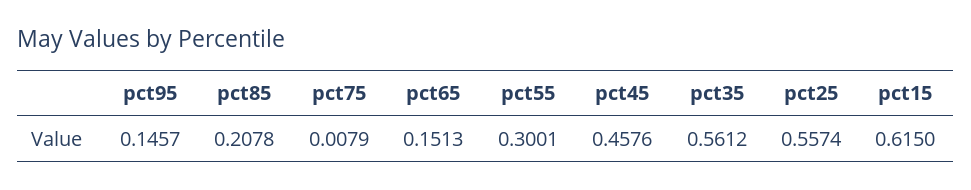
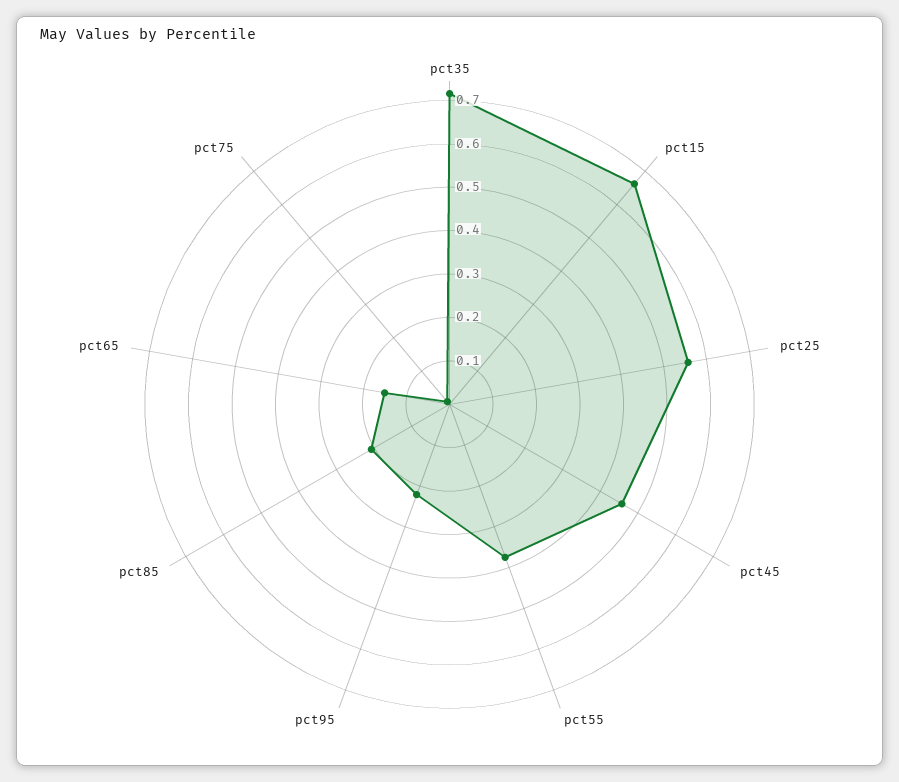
  {
-   "pct95": 0.1457,
+   "pct95": 0.22,
    "pct85": 0.2078,
    "pct75": 0.0079,
    "pct65": 0.1513,
-   "pct55": 0.3001,
+   "pct55": 0.38,
    "pct45": 0.4576,
-   "pct35": 0.5612,
+   "pct35": 0.72,
    "pct25": 0.5574,
-   "pct15": 0.615
+   "pct15": 0.66
  }

